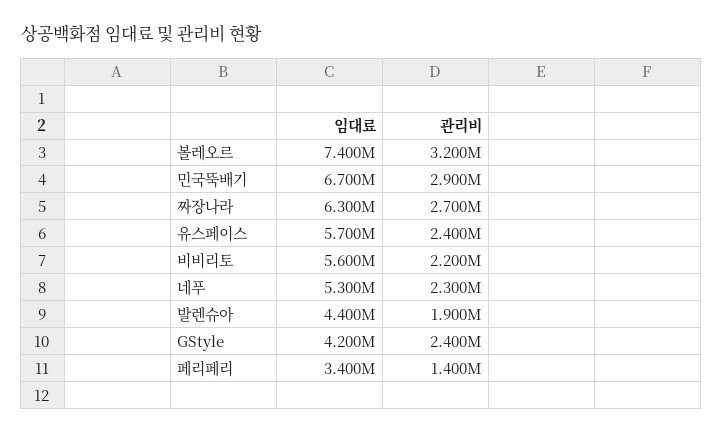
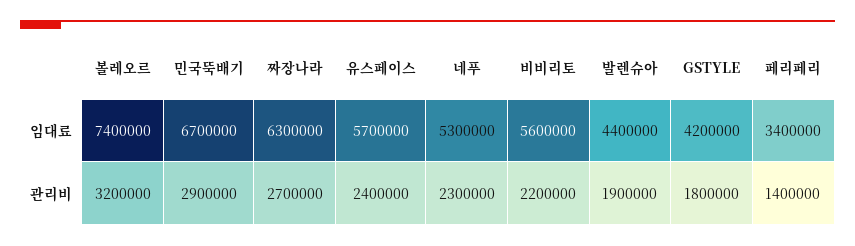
  {
    "임대료": {
      "볼레오르": 7400000,
      "민국뚝배기": 6700000,
      "짜장나라": 6300000,
      "유스페이스": 5700000,
      "비비리토": 5600000,
      "네푸": 5300000,
      "발렌슈아": 4400000,
      "GStyle": 4200000,
      "페리페리": 3400000
    },
    "관리비": {
      "볼레오르": 3200000,
      "민국뚝배기": 2900000,
      "짜장나라": 2700000,
      "유스페이스": 2400000,
      "비비리토": 2200000,
      "네푸": 2300000,
      "발렌슈아": 1900000,
-     "GStyle": 2400000,
+     "GStyle": 1800000,
      "페리페리": 1400000
    }
  }

